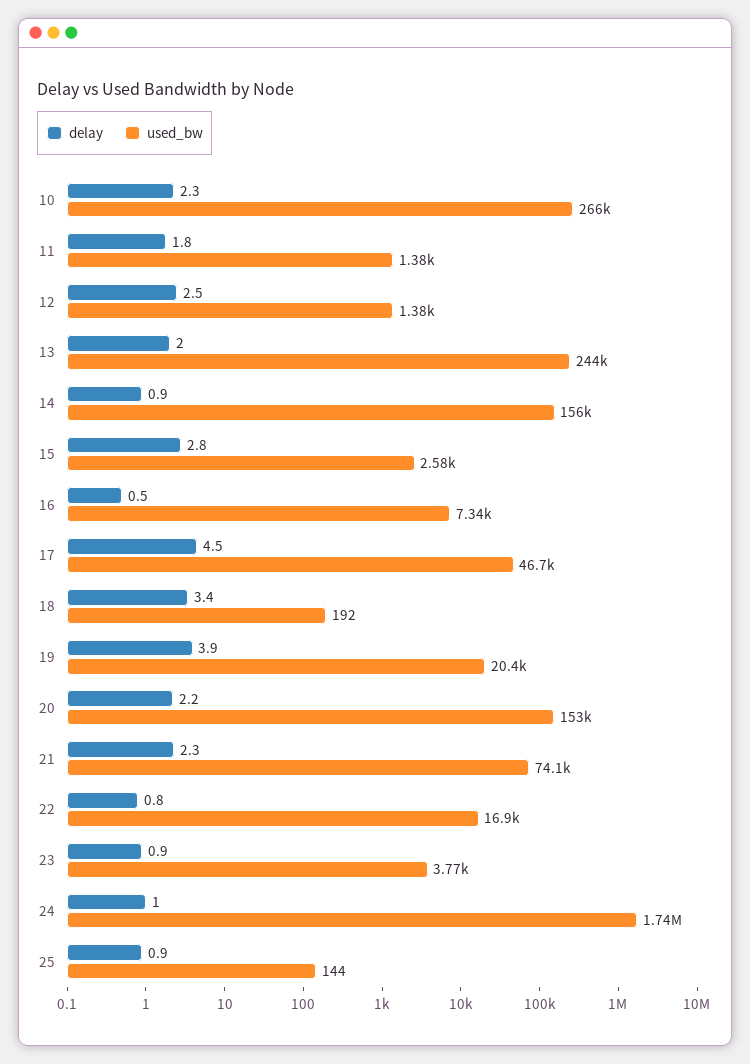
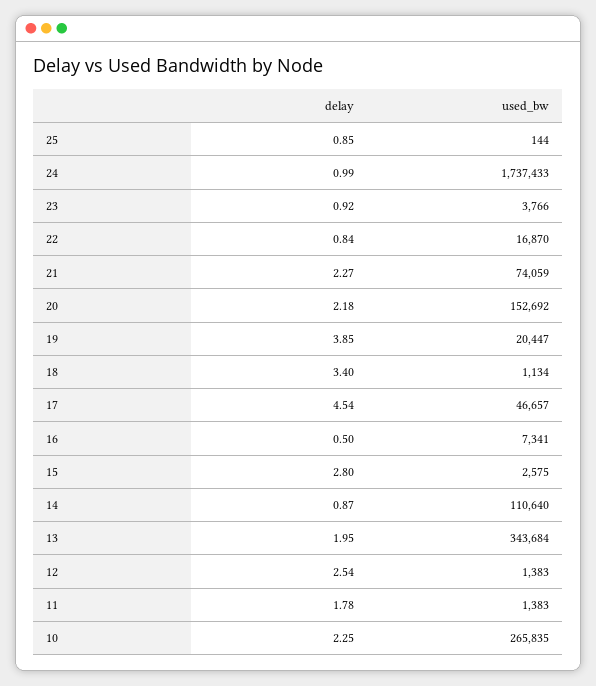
  {
    "delay": {
      "10": 2.25,
      "11": 1.78,
      "12": 2.54,
      "13": 1.95,
      "14": 0.87,
      "15": 2.8,
      "16": 0.5,
      "17": 4.54,
      "18": 3.4,
      "19": 3.85,
      "20": 2.18,
      "21": 2.27,
      "22": 0.84,
      "23": 0.92,
      "24": 0.99,
      "25": 0.85
    },
    "used_bw": {
      "10": 265835,
      "11": 1383,
      "12": 1383,
-     "13": 244000,
+     "13": 343684,
-     "14": 156000,
+     "14": 110640,
      "15": 2575,
      "16": 7341,
      "17": 46657,
-     "18": 192,
+     "18": 1134,
      "19": 20447,
      "20": 152692,
      "21": 74059,
      "22": 16870,
      "23": 3766,
      "24": 1737433,
      "25": 144
    }
  }

